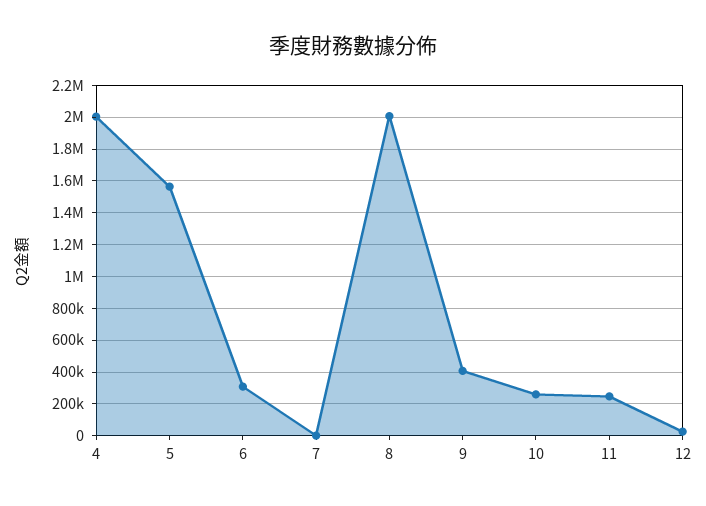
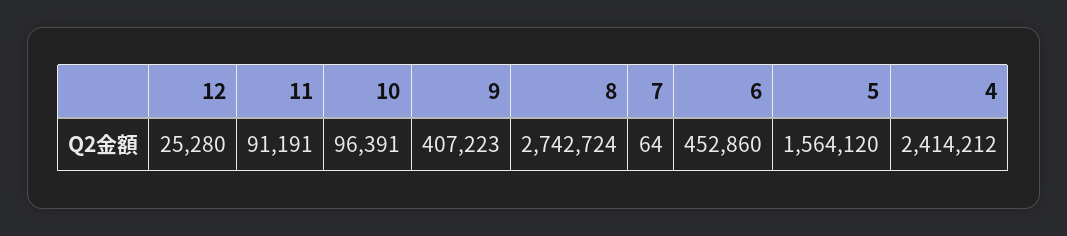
  {
-   "4": 2000000,
+   "4": 2414212,
    "5": 1564120,
-   "6": 300000,
+   "6": 452860,
    "7": 64,
-   "8": 2000000,
+   "8": 2742724,
    "9": 407223,
-   "10": 250000,
+   "10": 96391,
-   "11": 250000,
+   "11": 91191,
    "12": 25280
  }

